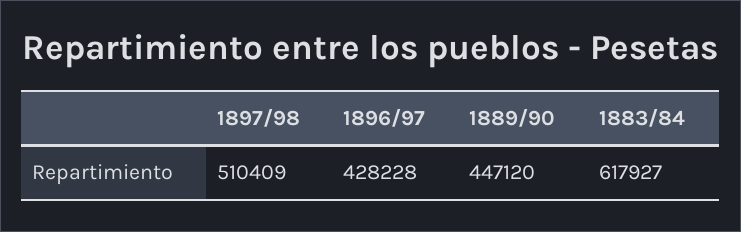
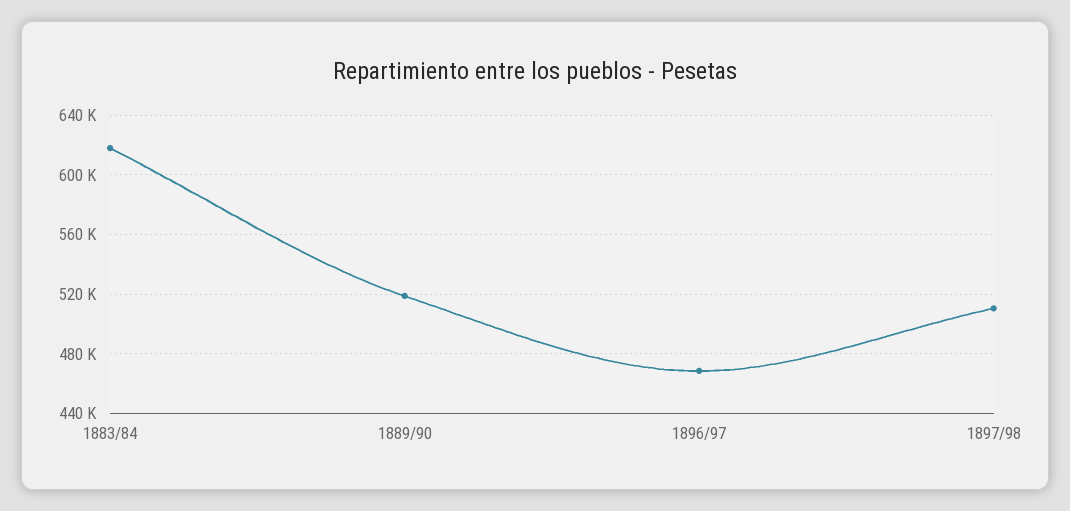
  {
    "1897/98": 510409,
-   "1896/97": 428228,
+   "1896/97": 470000,
-   "1889/90": 447120,
+   "1889/90": 520000,
    "1883/84": 617927
  }

